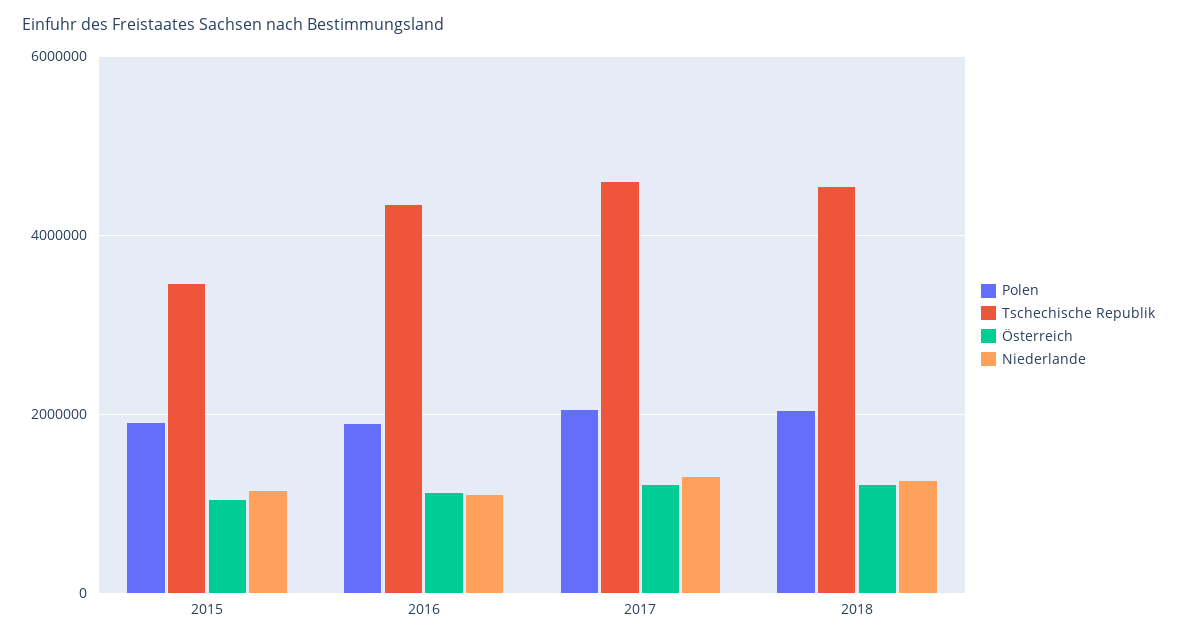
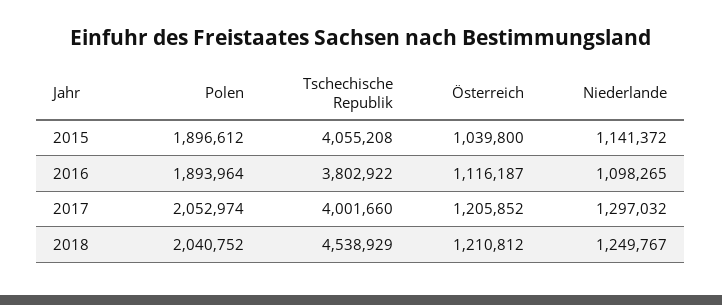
  {
    "Polen": {
      "2015": 1896612,
      "2016": 1893964,
      "2017": 2052974,
      "2018": 2040752
    },
    "Tschechische Republik": {
-     "2015": 3400000,
+     "2015": 4055208,
-     "2016": 4400000,
+     "2016": 3802922,
-     "2017": 4600000,
+     "2017": 4001660,
      "2018": 4538929
    },
    "Österreich": {
      "2015": 1039800,
      "2016": 1116187,
      "2017": 1205852,
      "2018": 1210812
    },
    "Niederlande": {
      "2015": 1141372,
      "2016": 1098265,
      "2017": 1297032,
      "2018": 1249767
    }
  }

